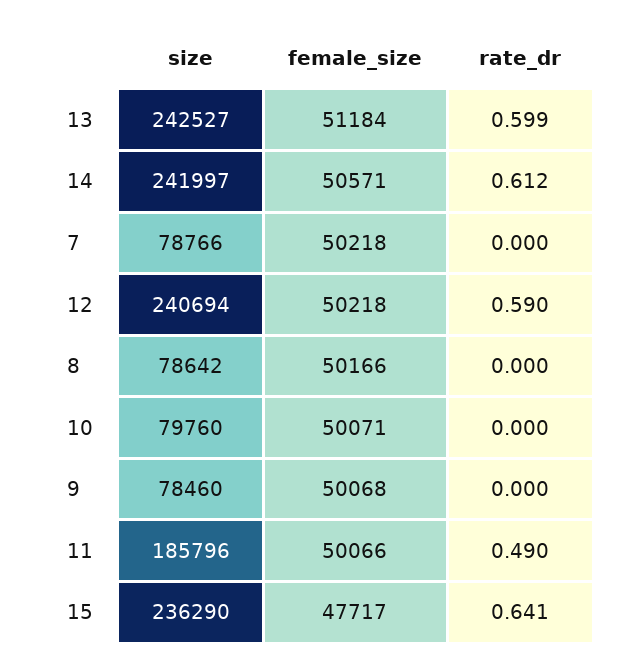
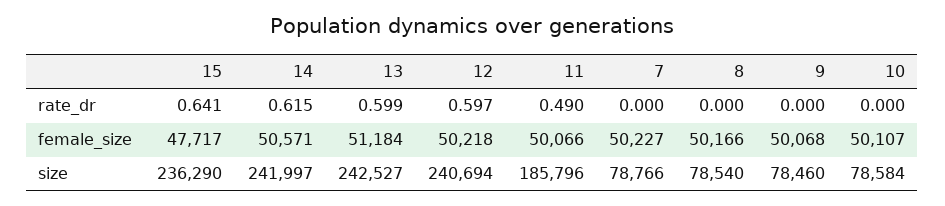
  {
    "size": {
      "13": 242527,
      "14": 241997,
      "7": 78766,
      "12": 240694,
-     "8": 78642,
+     "8": 78540,
-     "10": 79760,
+     "10": 78584,
      "9": 78460,
      "11": 185796,
      "15": 236290
    },
    "female_size": {
      "13": 51184,
      "14": 50571,
-     "7": 50218,
+     "7": 50227,
      "12": 50218,
      "8": 50166,
-     "10": 50071,
+     "10": 50107,
      "9": 50068,
      "11": 50066,
      "15": 47717
    },
    "rate_dr": {
      "13": 0.599,
-     "14": 0.612,
+     "14": 0.615,
      "7": 0,
-     "12": 0.59,
+     "12": 0.597,
      "8": 0,
      "10": 0,
      "9": 0,
      "11": 0.49,
      "15": 0.641
    }
  }

